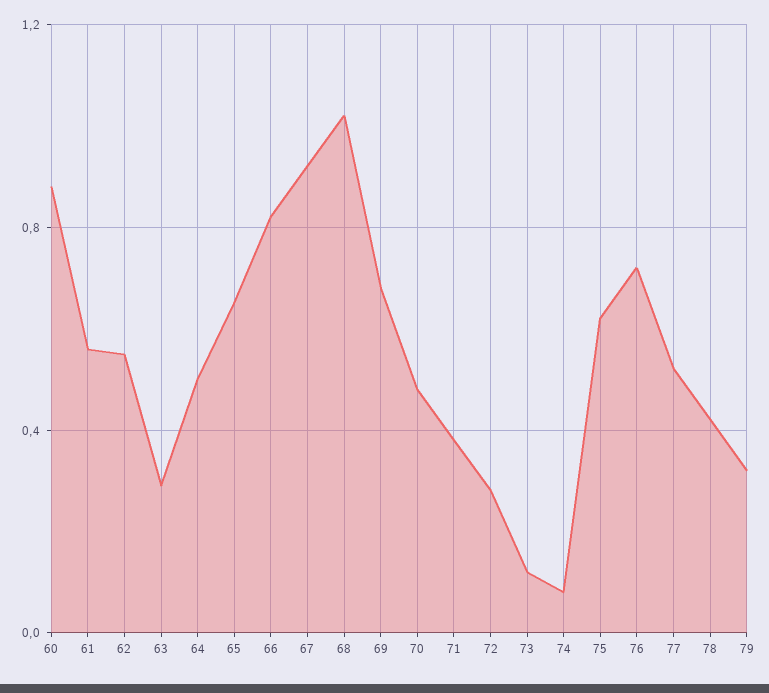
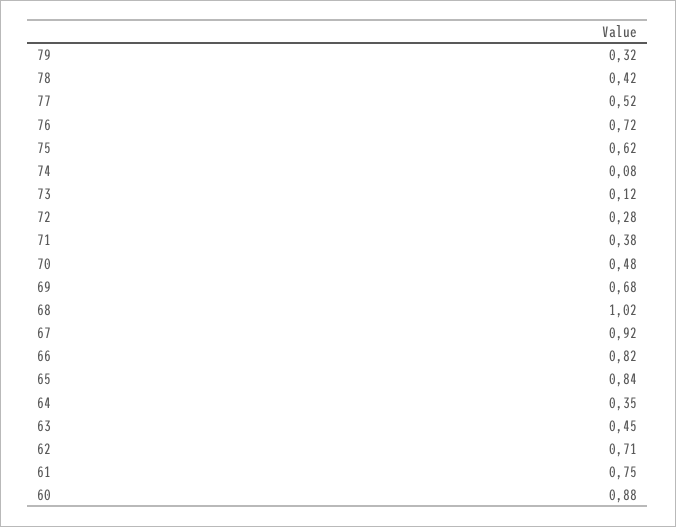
  {
    "60": 0.88,
-   "61": 0.55,
+   "61": 0.75,
-   "62": 0.55,
+   "62": 0.71,
-   "63": 0.3,
+   "63": 0.45,
-   "64": 0.5,
+   "64": 0.35,
-   "65": 0.65,
+   "65": 0.84,
    "66": 0.82,
    "67": 0.92,
    "68": 1.02,
    "69": 0.68,
    "70": 0.48,
    "71": 0.38,
    "72": 0.28,
    "73": 0.12,
    "74": 0.08,
    "75": 0.62,
    "76": 0.72,
    "77": 0.52,
    "78": 0.42,
    "79": 0.32
  }

